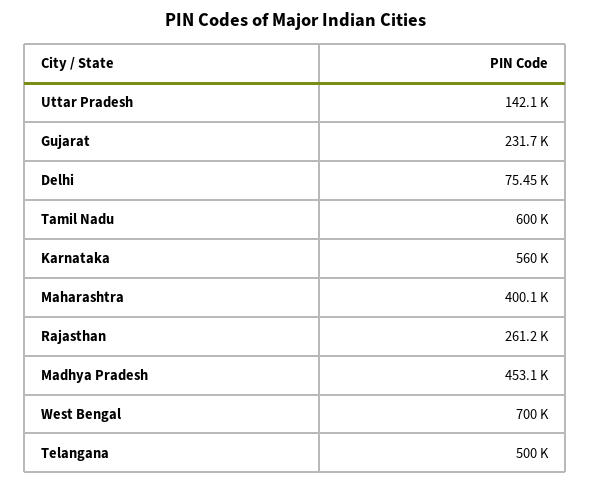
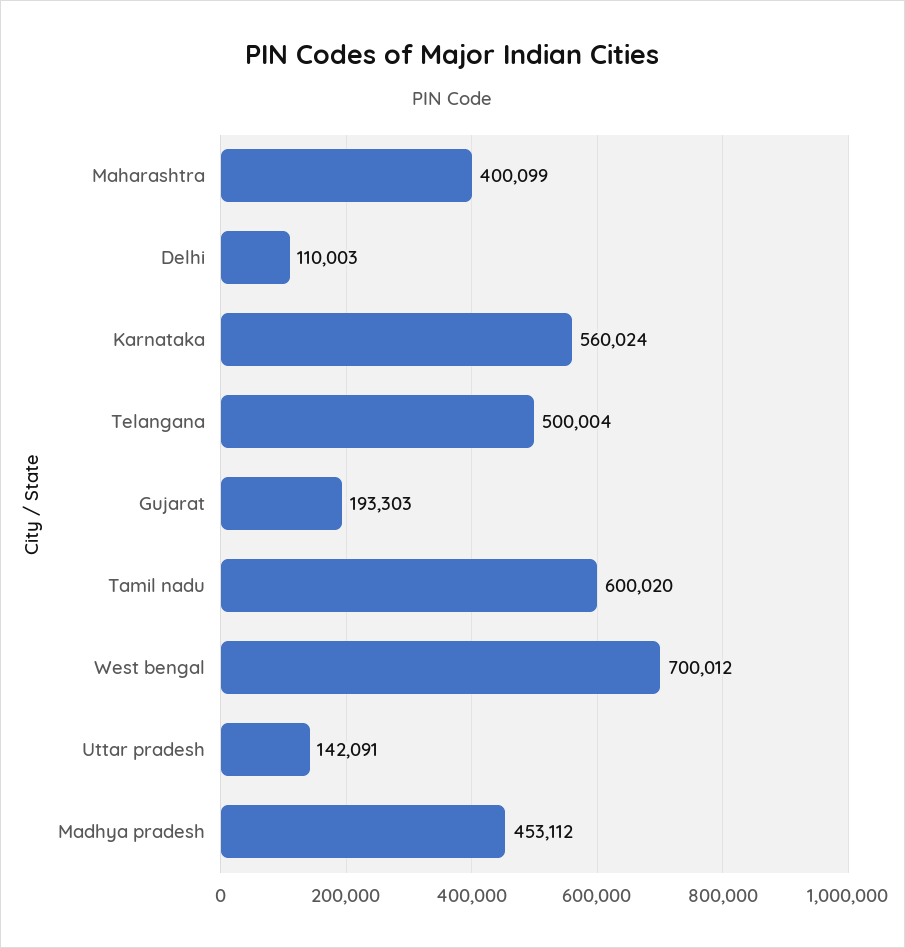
  {
    "Uttar Pradesh": 142091,
-   "Gujarat": 231700,
+   "Gujarat": 193303,
-   "Delhi": 75450,
+   "Delhi": 110003,
    "Tamil Nadu": 600020,
    "Karnataka": 560024,
    "Maharashtra": 400099,
-   "Rajasthan": 261200,
    "Madhya Pradesh": 453112,
    "West Bengal": 700012,
    "Telangana": 500004
  }

